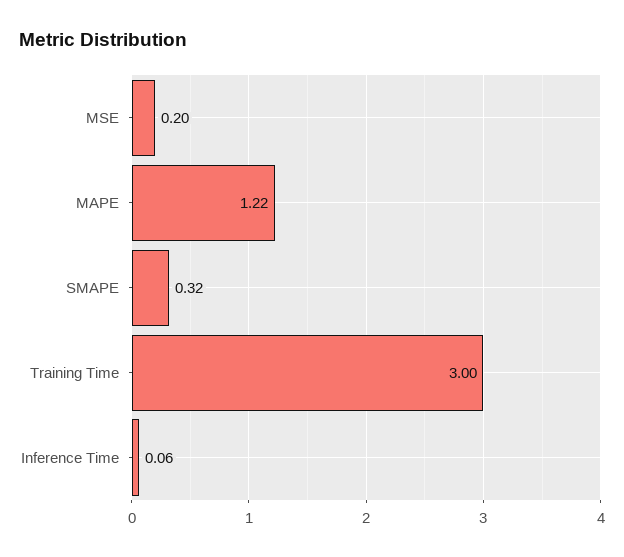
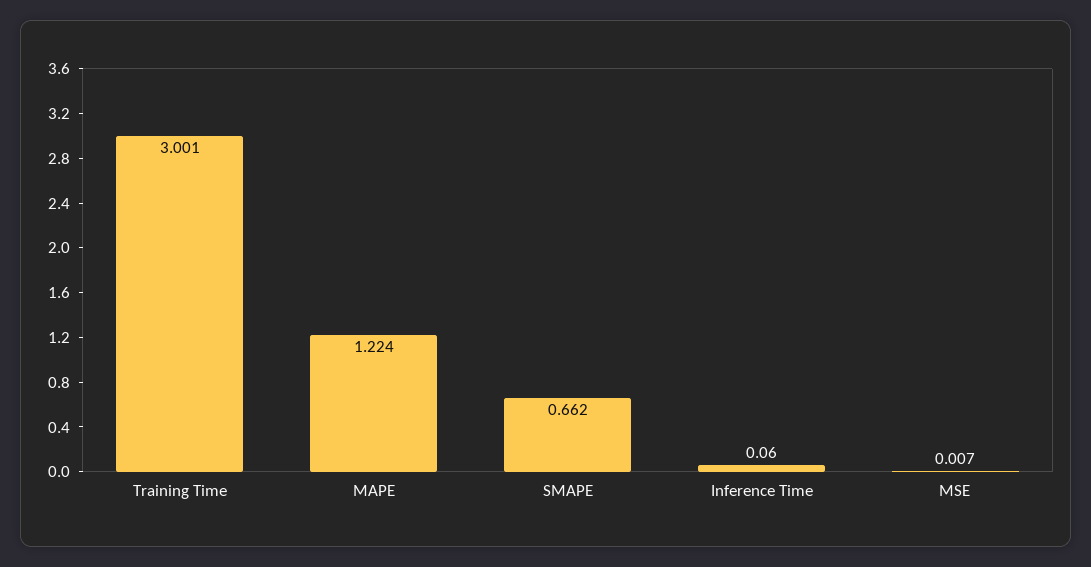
  {
-   "MSE": 0.2,
+   "MSE": 0.007,
    "MAPE": 1.224,
-   "SMAPE": 0.32,
+   "SMAPE": 0.662,
    "Training Time": 3.001,
    "Inference Time": 0.06
  }

